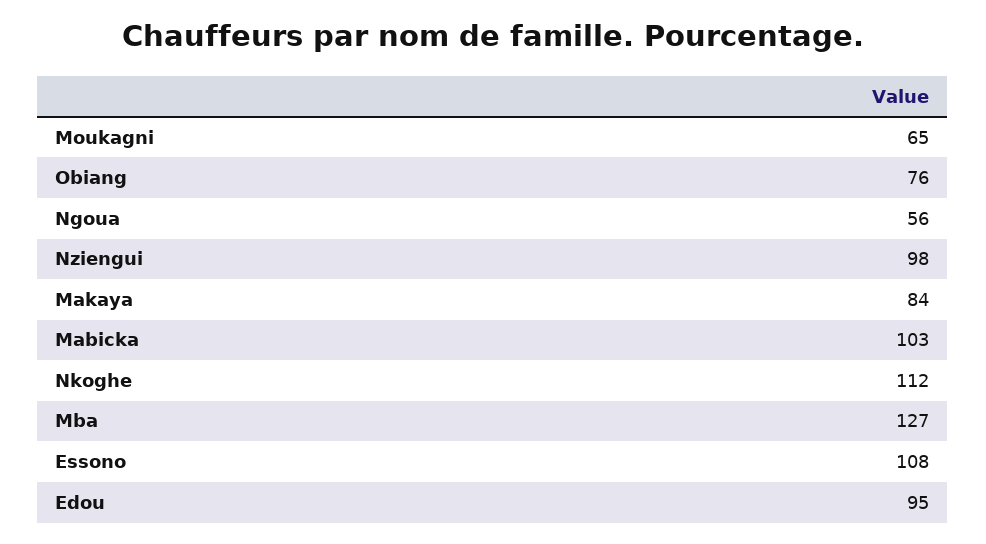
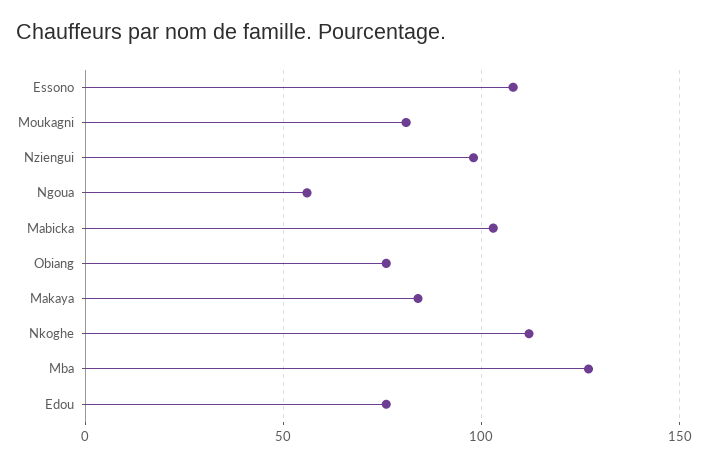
  {
-   "Moukagni": 65,
+   "Moukagni": 80,
    "Obiang": 76,
    "Ngoua": 56,
    "Nziengui": 98,
    "Makaya": 84,
    "Mabicka": 103,
    "Nkoghe": 112,
    "Mba": 127,
    "Essono": 108,
-   "Edou": 95
+   "Edou": 75
  }

